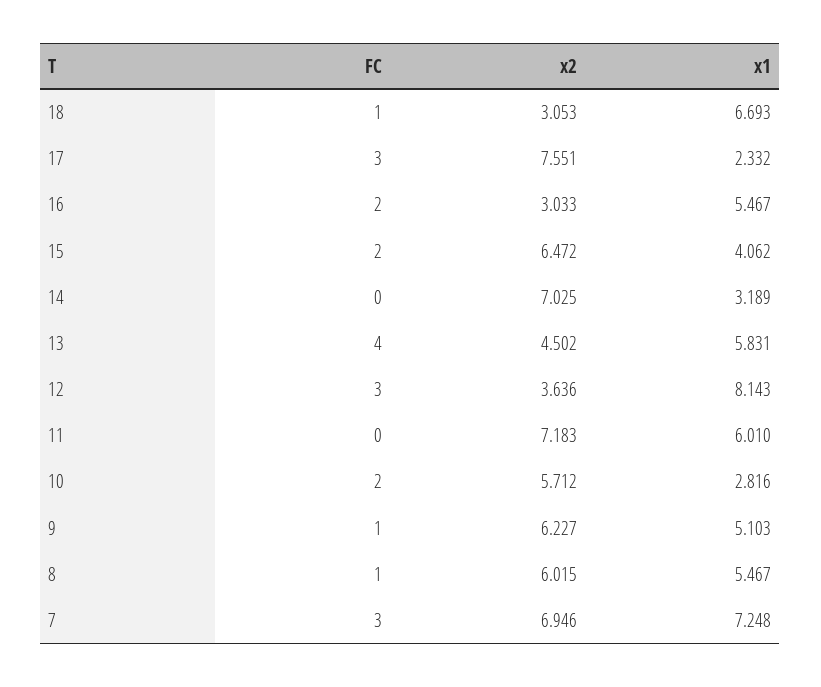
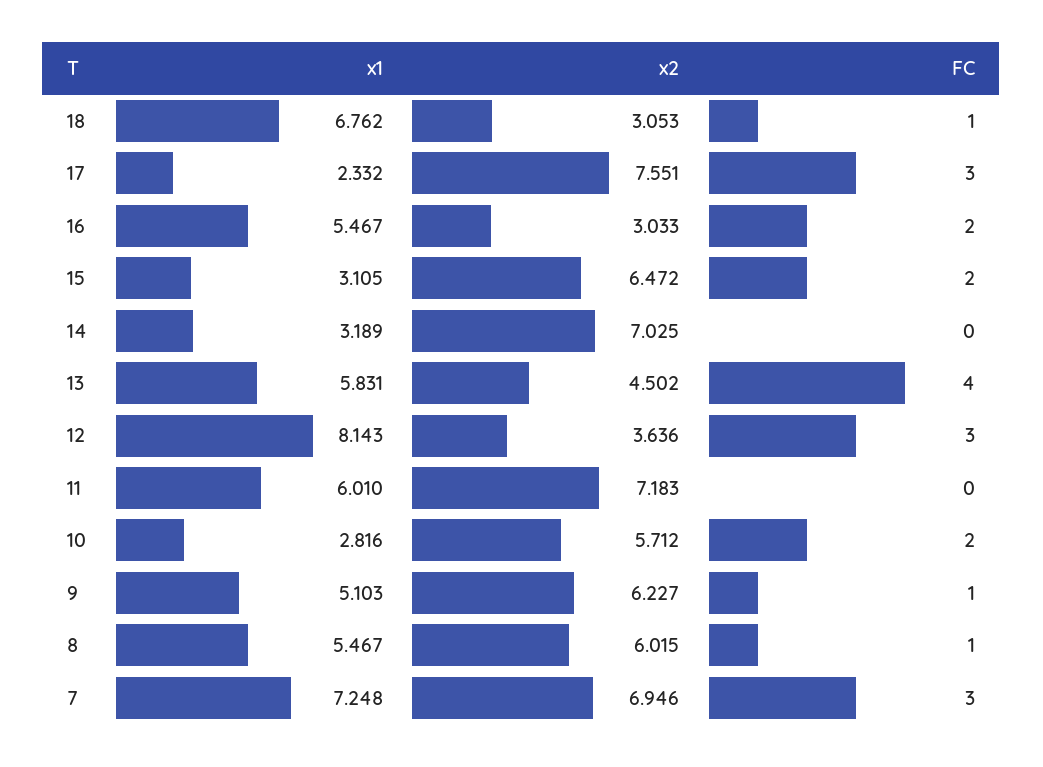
  {
    "FC": {
      "18": 1,
      "17": 3,
      "16": 2,
      "15": 2,
      "14": 0,
      "13": 4,
      "12": 3,
      "11": 0,
      "10": 2,
      "9": 1,
      "8": 1,
      "7": 3
    },
    "x2": {
      "18": 3.053,
      "17": 7.551,
      "16": 3.033,
      "15": 6.472,
      "14": 7.025,
      "13": 4.502,
      "12": 3.636,
      "11": 7.183,
      "10": 5.712,
      "9": 6.227,
      "8": 6.015,
      "7": 6.946
    },
    "x1": {
-     "18": 6.693,
+     "18": 6.762,
      "17": 2.332,
      "16": 5.467,
-     "15": 4.062,
+     "15": 3.105,
      "14": 3.189,
      "13": 5.831,
      "12": 8.143,
      "11": 6.01,
      "10": 2.816,
      "9": 5.103,
      "8": 5.467,
      "7": 7.248
    }
  }

